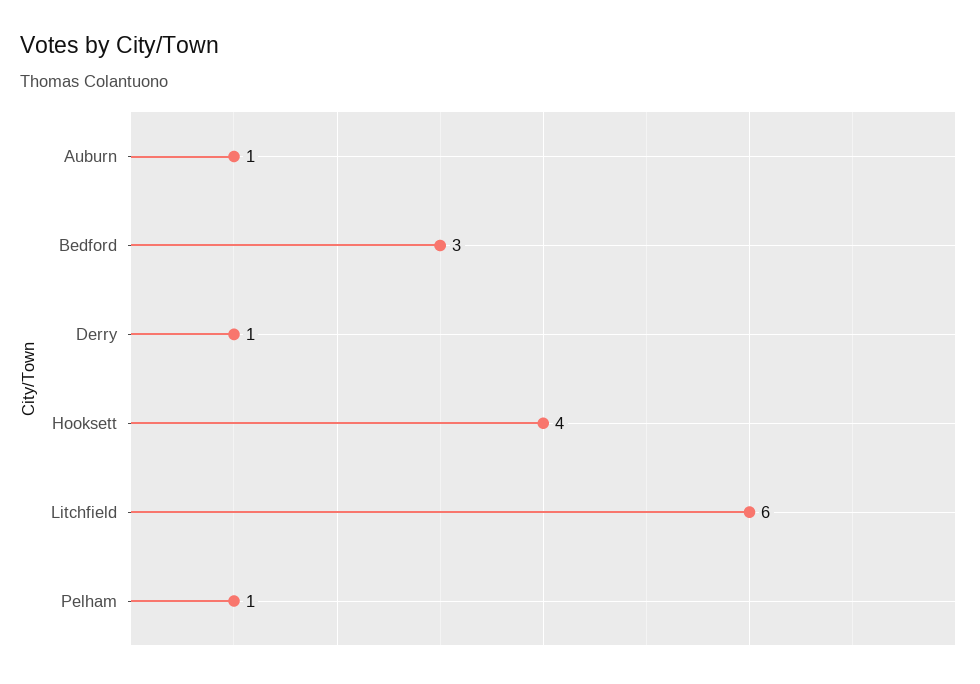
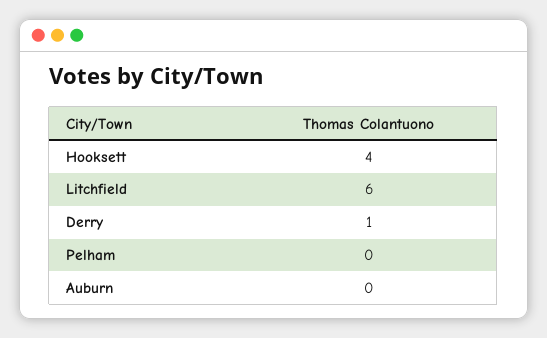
  {
-   "Auburn": 1,
+   "Auburn": 0,
-   "Bedford": 3,
    "Derry": 1,
    "Hooksett": 4,
    "Litchfield": 6,
-   "Pelham": 1
+   "Pelham": 0
  }

